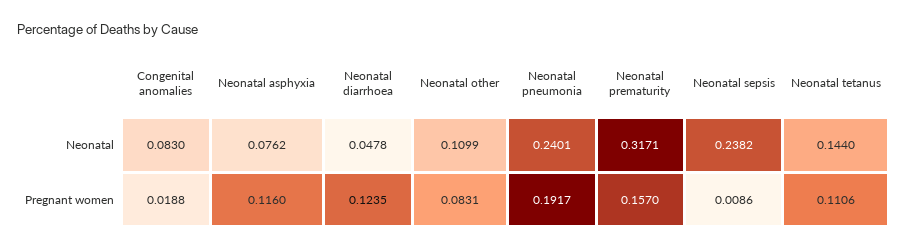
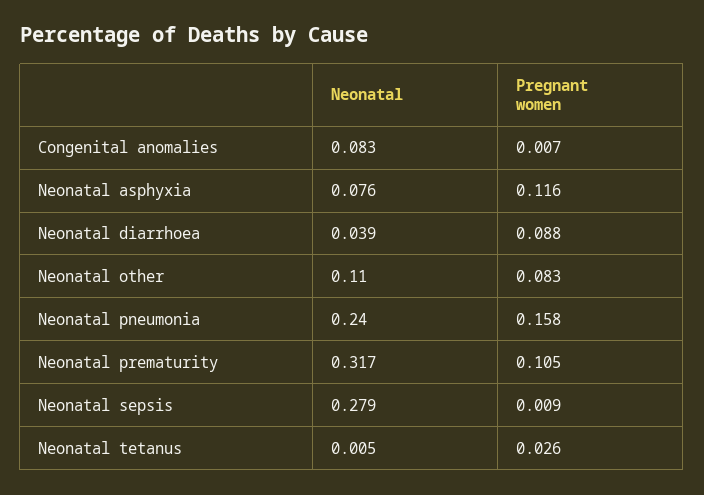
  {
    "Congenital anomalies": {
      "Neonatal": 0.083,
-     "Pregnant women": 0.0188
+     "Pregnant women": 0.007
    },
    "Neonatal asphyxia": {
      "Neonatal": 0.0762,
      "Pregnant women": 0.116
    },
    "Neonatal diarrhoea": {
-     "Neonatal": 0.0478,
+     "Neonatal": 0.039,
-     "Pregnant women": 0.1235
+     "Pregnant women": 0.088
    },
    "Neonatal other": {
      "Neonatal": 0.1099,
      "Pregnant women": 0.0831
    },
    "Neonatal pneumonia": {
      "Neonatal": 0.2401,
-     "Pregnant women": 0.1917
+     "Pregnant women": 0.158
    },
    "Neonatal prematurity": {
      "Neonatal": 0.3171,
-     "Pregnant women": 0.157
+     "Pregnant women": 0.105
    },
    "Neonatal sepsis": {
-     "Neonatal": 0.2382,
+     "Neonatal": 0.279,
      "Pregnant women": 0.0086
    },
    "Neonatal tetanus": {
-     "Neonatal": 0.144,
+     "Neonatal": 0.005,
-     "Pregnant women": 0.1106
+     "Pregnant women": 0.026
    }
  }

